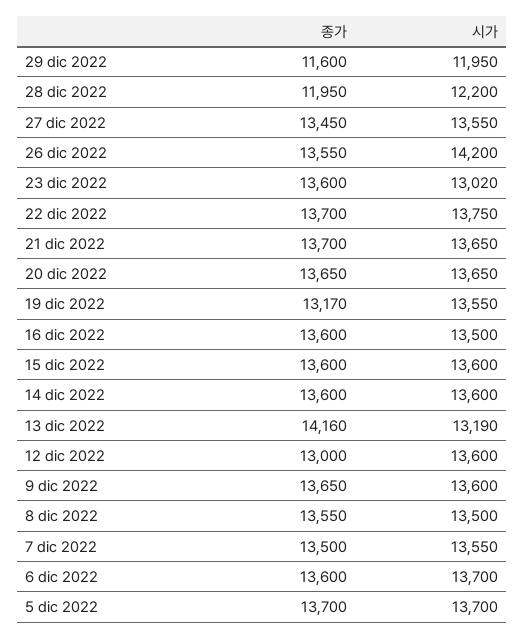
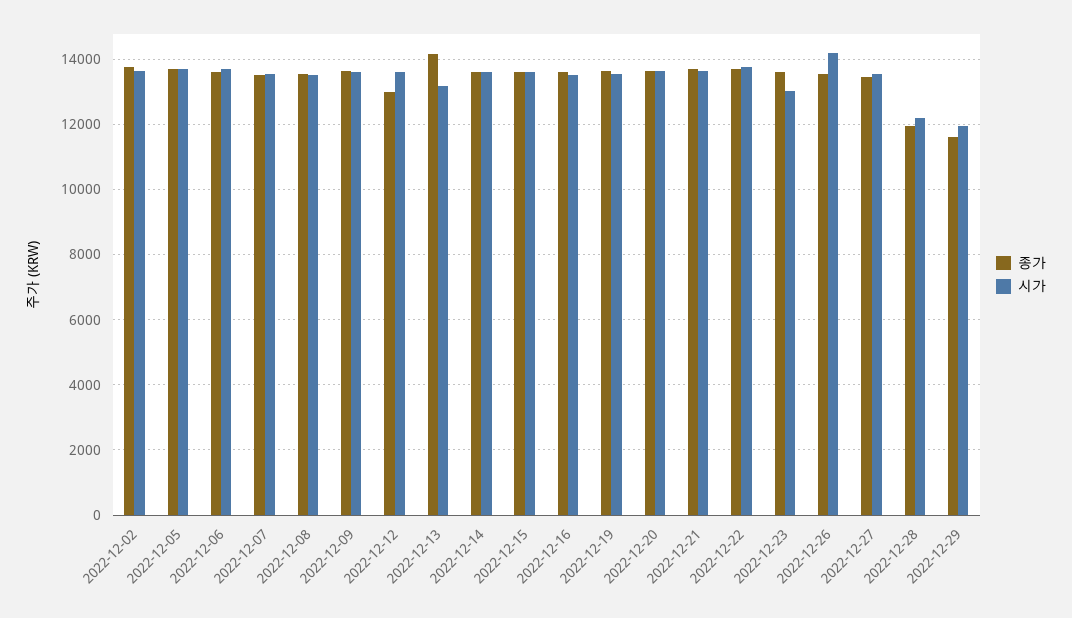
  {
    "종가": {
      "29 dic 2022": 11600,
      "28 dic 2022": 11950,
      "27 dic 2022": 13450,
      "26 dic 2022": 13550,
      "23 dic 2022": 13600,
      "22 dic 2022": 13700,
      "21 dic 2022": 13700,
      "20 dic 2022": 13650,
-     "19 dic 2022": 13170,
+     "19 dic 2022": 13600,
      "16 dic 2022": 13600,
      "15 dic 2022": 13600,
      "14 dic 2022": 13600,
      "13 dic 2022": 14160,
      "12 dic 2022": 13000,
      "9 dic 2022": 13650,
      "8 dic 2022": 13550,
      "7 dic 2022": 13500,
      "6 dic 2022": 13600,
-     "5 dic 2022": 13700
+     "5 dic 2022": 13700,
+     "2022-12-02": 13800
    },
    "시가": {
      "29 dic 2022": 11950,
      "28 dic 2022": 12200,
      "27 dic 2022": 13550,
      "26 dic 2022": 14200,
      "23 dic 2022": 13020,
      "22 dic 2022": 13750,
      "21 dic 2022": 13650,
      "20 dic 2022": 13650,
      "19 dic 2022": 13550,
      "16 dic 2022": 13500,
      "15 dic 2022": 13600,
      "14 dic 2022": 13600,
      "13 dic 2022": 13190,
      "12 dic 2022": 13600,
      "9 dic 2022": 13600,
      "8 dic 2022": 13500,
      "7 dic 2022": 13550,
      "6 dic 2022": 13700,
-     "5 dic 2022": 13700
+     "5 dic 2022": 13700,
+     "2022-12-02": 13600
    }
  }

